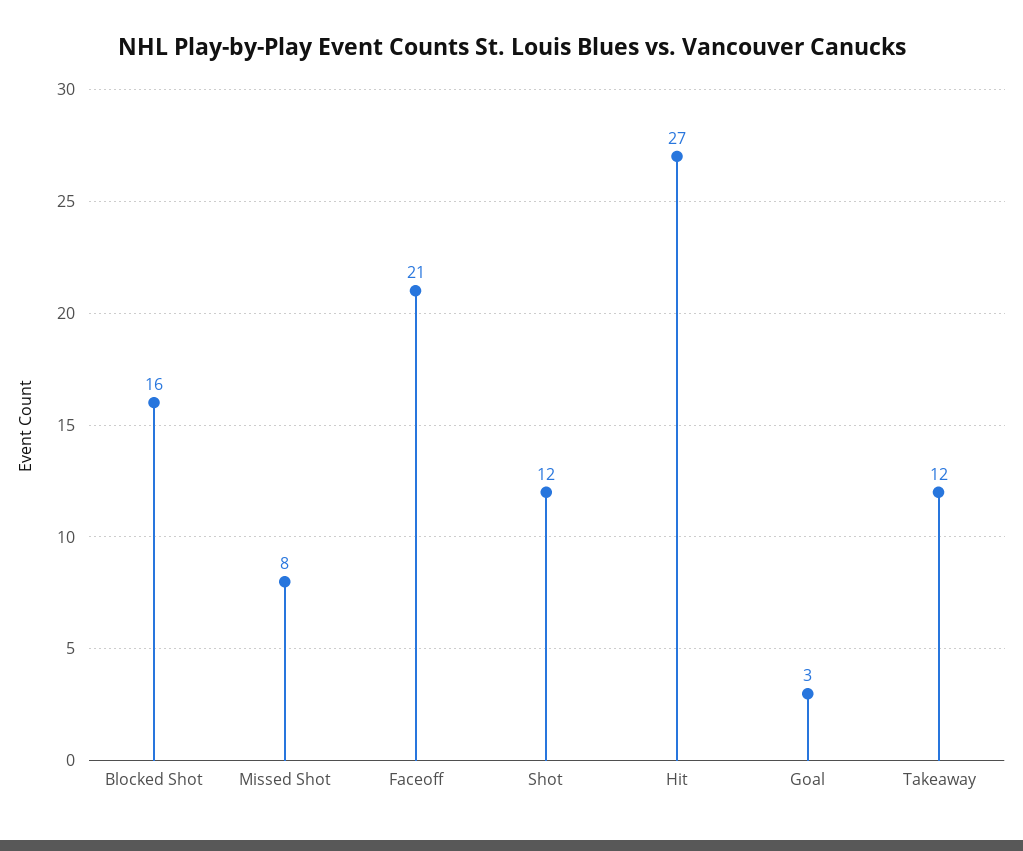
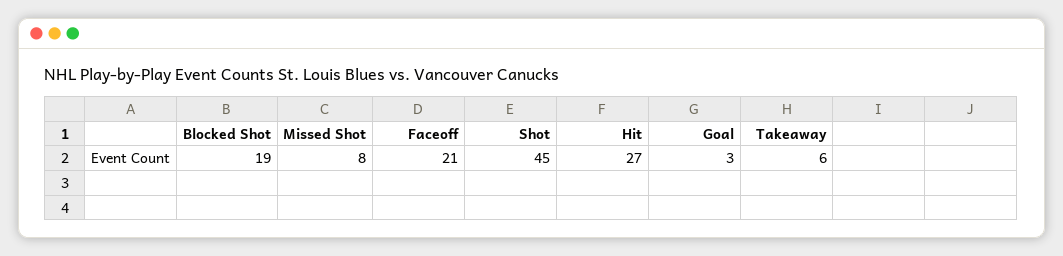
  {
-   "Blocked Shot": 16,
+   "Blocked Shot": 19,
    "Missed Shot": 8,
    "Faceoff": 21,
-   "Shot": 12,
+   "Shot": 45,
    "Hit": 27,
    "Goal": 3,
-   "Takeaway": 12
+   "Takeaway": 6
  }

